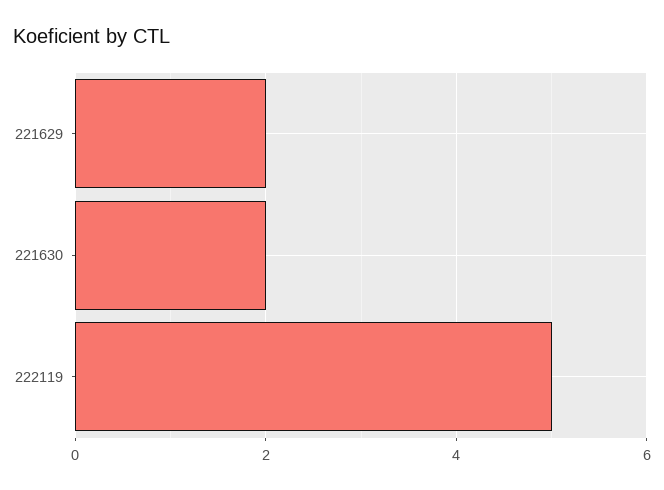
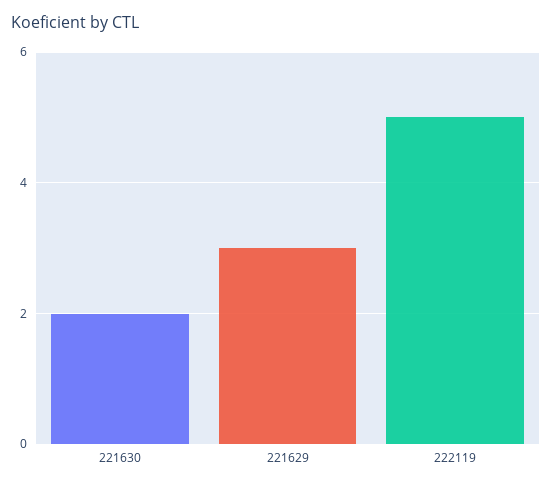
  {
-   "221629": 2,
+   "221629": 3,
    "221630": 2,
    "222119": 5
  }

